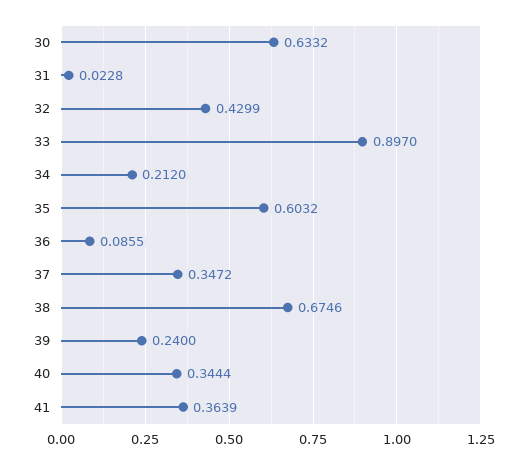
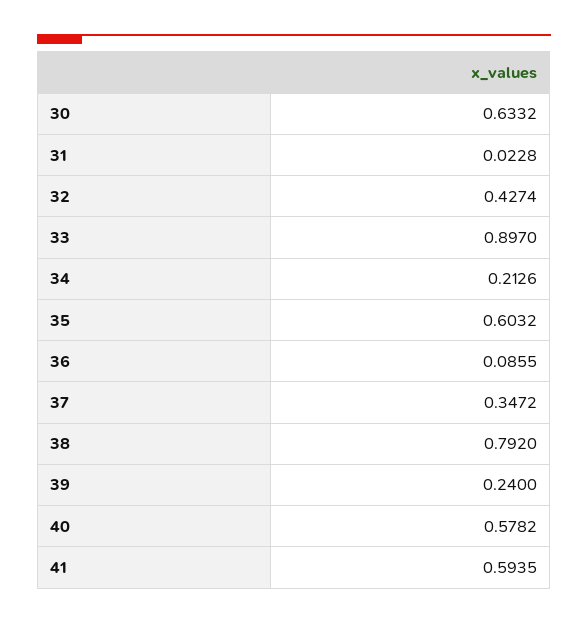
  {
    "30": 0.6332,
    "31": 0.0228,
-   "32": 0.4299,
+   "32": 0.4274,
    "33": 0.897,
-   "34": 0.212,
+   "34": 0.2126,
    "35": 0.6032,
    "36": 0.0855,
    "37": 0.3472,
-   "38": 0.6746,
+   "38": 0.792,
    "39": 0.24,
-   "40": 0.3444,
+   "40": 0.5782,
-   "41": 0.3639
+   "41": 0.5935
  }

